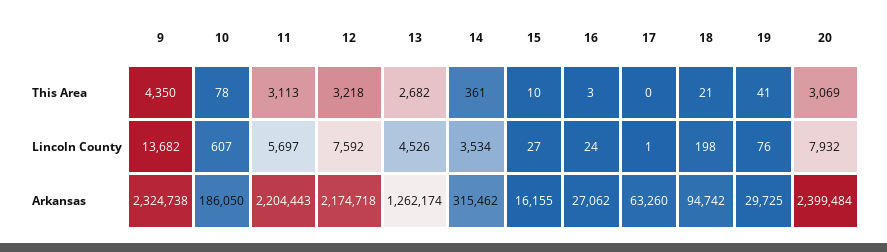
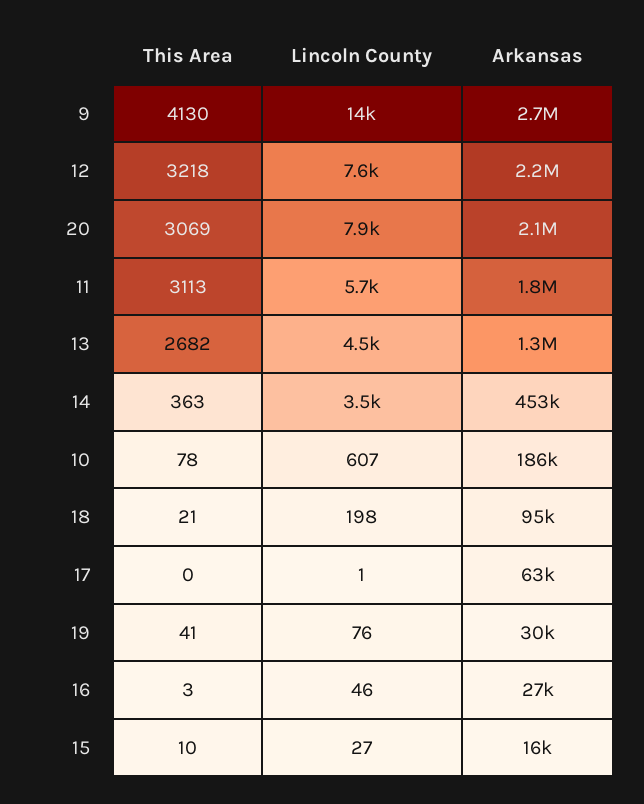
  {
    "9": {
-     "This Area": 4350,
+     "This Area": 4130,
      "Lincoln County": 13682,
-     "Arkansas": 2324738
+     "Arkansas": 2700000
    },
    "10": {
      "This Area": 78,
      "Lincoln County": 607,
      "Arkansas": 186050
    },
    "11": {
      "This Area": 3113,
      "Lincoln County": 5697,
-     "Arkansas": 2204443
+     "Arkansas": 1800000
    },
    "12": {
      "This Area": 3218,
      "Lincoln County": 7592,
      "Arkansas": 2174718
    },
    "13": {
      "This Area": 2682,
      "Lincoln County": 4526,
      "Arkansas": 1262174
    },
    "14": {
-     "This Area": 361,
+     "This Area": 363,
      "Lincoln County": 3534,
-     "Arkansas": 315462
+     "Arkansas": 453000
    },
    "15": {
      "This Area": 10,
      "Lincoln County": 27,
      "Arkansas": 16155
    },
    "16": {
      "This Area": 3,
-     "Lincoln County": 24,
+     "Lincoln County": 46,
      "Arkansas": 27062
    },
    "17": {
      "This Area": 0,
      "Lincoln County": 1,
      "Arkansas": 63260
    },
    "18": {
      "This Area": 21,
      "Lincoln County": 198,
      "Arkansas": 94742
    },
    "19": {
      "This Area": 41,
      "Lincoln County": 76,
      "Arkansas": 29725
    },
    "20": {
      "This Area": 3069,
      "Lincoln County": 7932,
-     "Arkansas": 2399484
+     "Arkansas": 2100000
    }
  }

